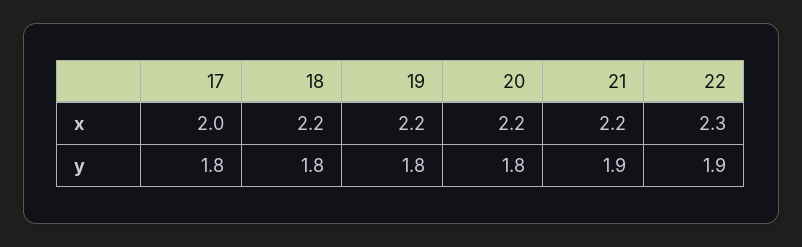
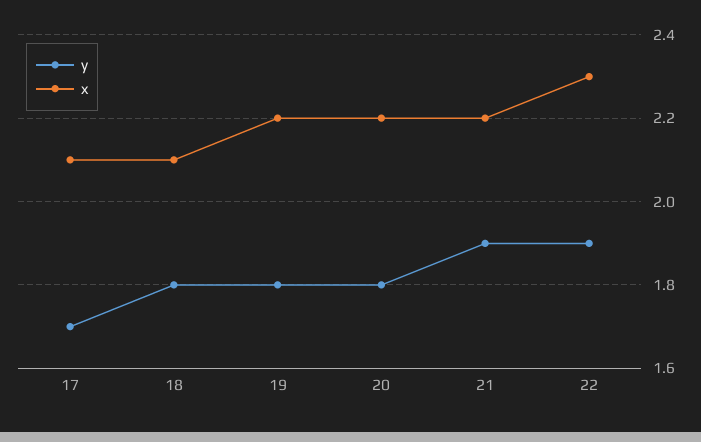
  {
    "x": {
-     "17": 2,
+     "17": 2.1,
-     "18": 2.2,
+     "18": 2.1,
      "19": 2.2,
      "20": 2.2,
      "21": 2.2,
      "22": 2.3
    },
    "y": {
-     "17": 1.8,
+     "17": 1.7,
      "18": 1.8,
      "19": 1.8,
      "20": 1.8,
      "21": 1.9,
      "22": 1.9
    }
  }

